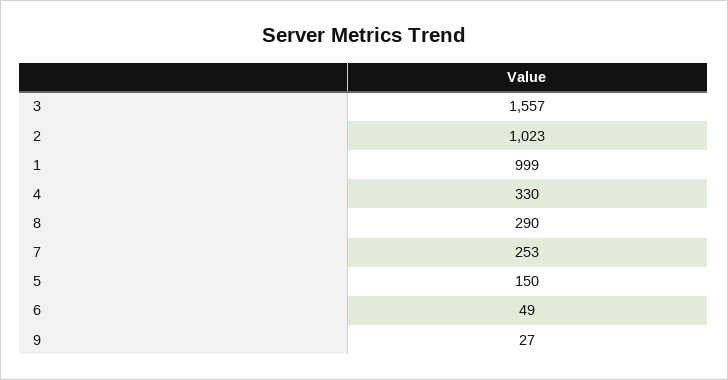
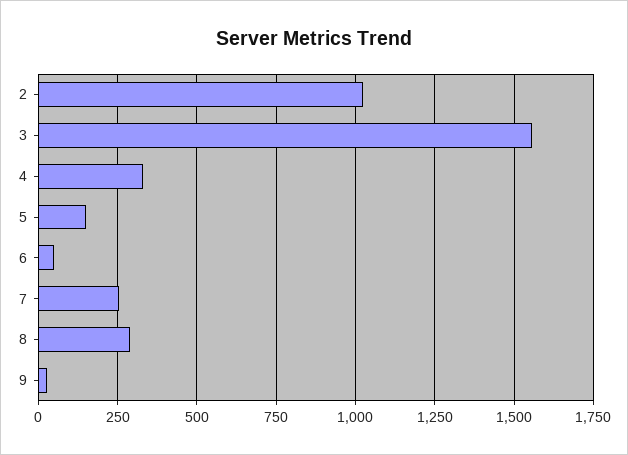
  {
    "3": 1557,
    "2": 1023,
-   "1": 999,
    "4": 330,
    "8": 290,
    "7": 253,
    "5": 150,
    "6": 49,
    "9": 27
  }

